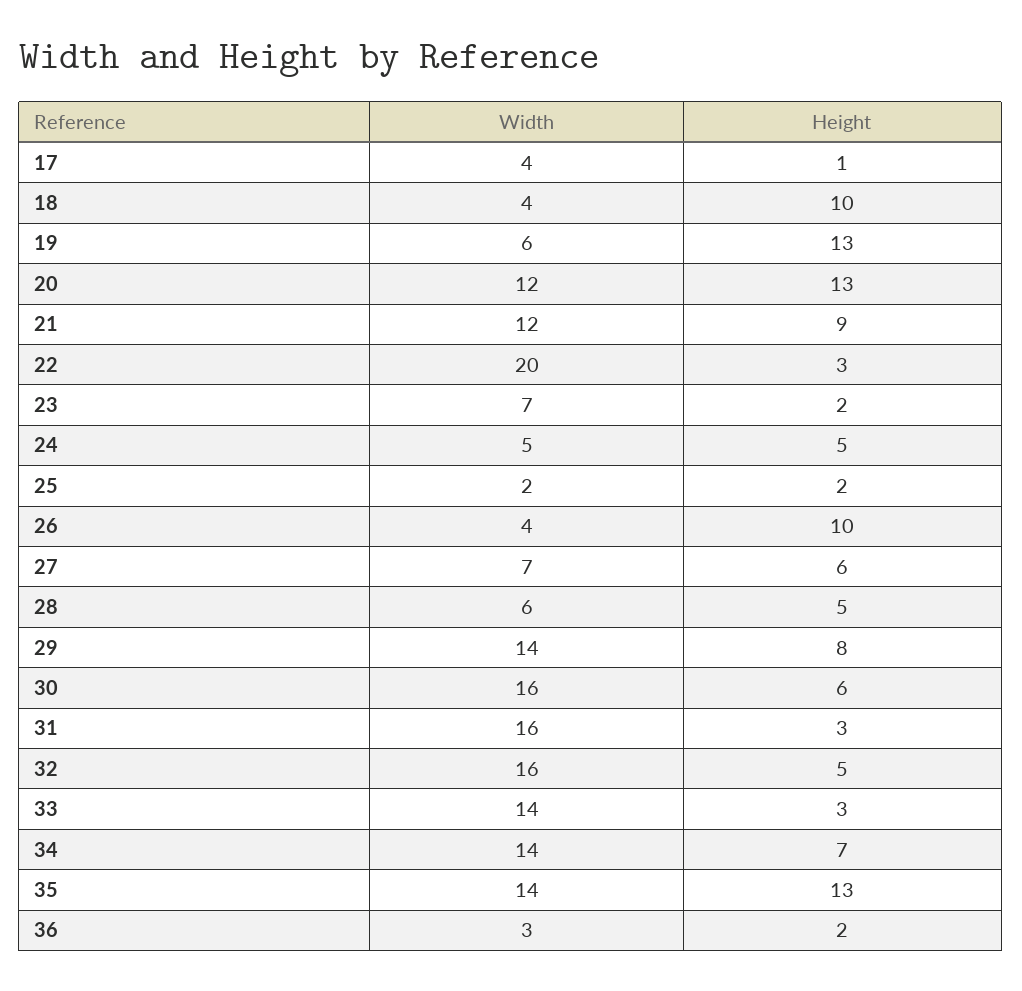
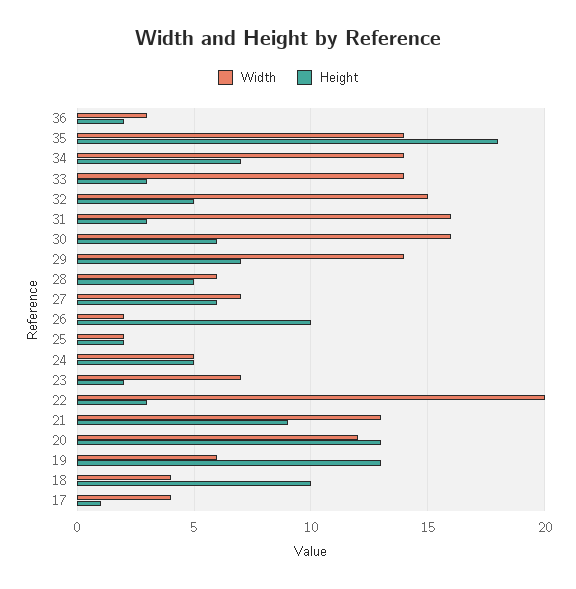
  {
    "Width": {
      "17": 4,
      "18": 4,
      "19": 6,
      "20": 12,
-     "21": 12,
+     "21": 13,
      "22": 20,
      "23": 7,
      "24": 5,
      "25": 2,
-     "26": 4,
+     "26": 2,
      "27": 7,
      "28": 6,
      "29": 14,
      "30": 16,
      "31": 16,
-     "32": 16,
+     "32": 15,
      "33": 14,
      "34": 14,
      "35": 14,
      "36": 3
    },
    "Height": {
      "17": 1,
      "18": 10,
      "19": 13,
      "20": 13,
      "21": 9,
      "22": 3,
      "23": 2,
      "24": 5,
      "25": 2,
      "26": 10,
      "27": 6,
      "28": 5,
-     "29": 8,
+     "29": 7,
      "30": 6,
      "31": 3,
      "32": 5,
      "33": 3,
      "34": 7,
-     "35": 13,
+     "35": 18,
      "36": 2
    }
  }

